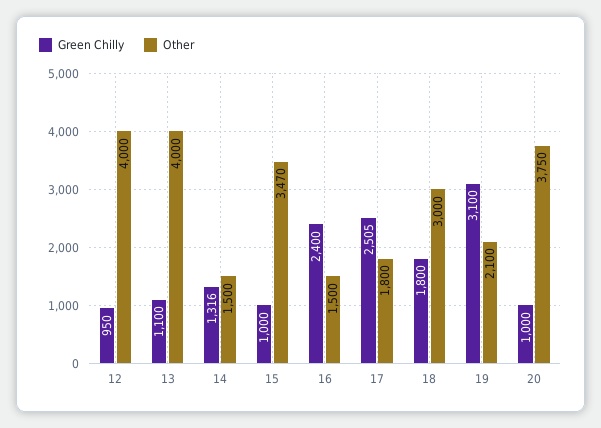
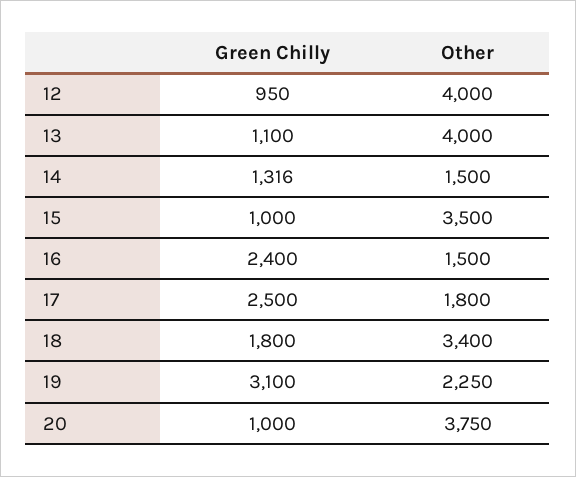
  {
    "Green Chilly": {
      "12": 950,
      "13": 1100,
      "14": 1316,
      "15": 1000,
      "16": 2400,
-     "17": 2505,
+     "17": 2500,
      "18": 1800,
      "19": 3100,
      "20": 1000
    },
    "Other": {
      "12": 4000,
      "13": 4000,
      "14": 1500,
-     "15": 3470,
+     "15": 3500,
      "16": 1500,
      "17": 1800,
-     "18": 3000,
+     "18": 3400,
-     "19": 2100,
+     "19": 2250,
      "20": 3750
    }
  }

